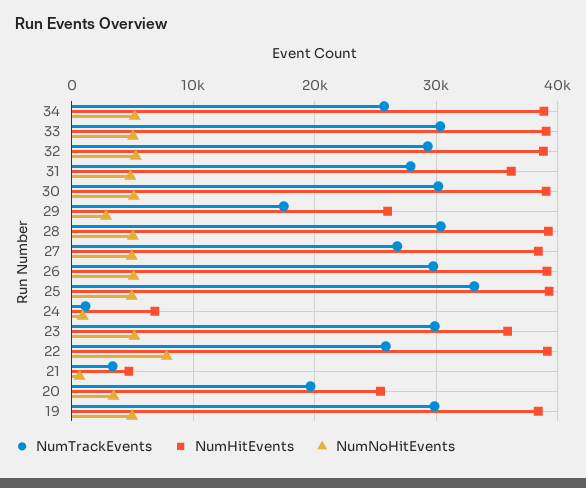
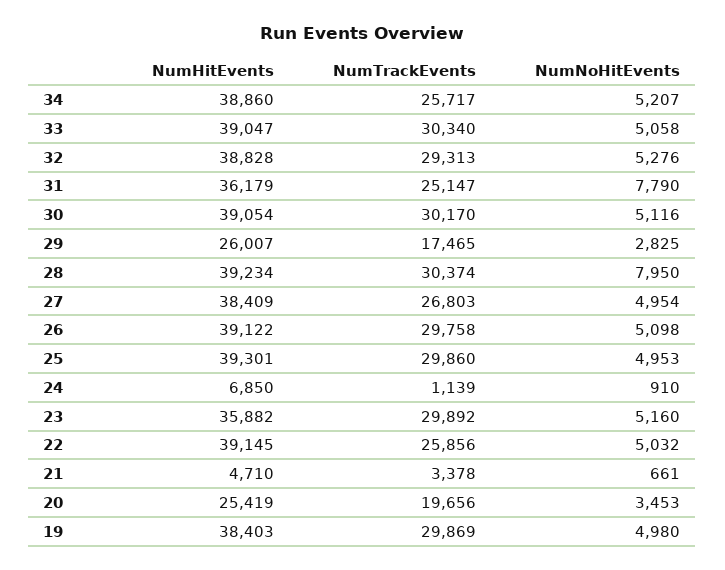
  {
    "NumTrackEvents": {
      "34": 25717,
      "33": 30340,
      "32": 29313,
-     "31": 28000,
+     "31": 25147,
      "30": 30170,
      "29": 17465,
      "28": 30374,
      "27": 26803,
      "26": 29758,
-     "25": 33000,
+     "25": 29860,
      "24": 1139,
      "23": 29892,
      "22": 25856,
      "21": 3378,
      "20": 19656,
      "19": 29869
    },
    "NumHitEvents": {
      "34": 38860,
      "33": 39047,
      "32": 38828,
      "31": 36179,
      "30": 39054,
      "29": 26007,
      "28": 39234,
      "27": 38409,
      "26": 39122,
      "25": 39301,
      "24": 6850,
      "23": 35882,
      "22": 39145,
      "21": 4710,
      "20": 25419,
      "19": 38403
    },
    "NumNoHitEvents": {
      "34": 5207,
      "33": 5058,
      "32": 5276,
-     "31": 5000,
+     "31": 7790,
      "30": 5116,
      "29": 2825,
-     "28": 5000,
+     "28": 7950,
      "27": 4954,
      "26": 5098,
      "25": 4953,
      "24": 910,
      "23": 5160,
-     "22": 8000,
+     "22": 5032,
      "21": 661,
      "20": 3453,
      "19": 4980
    }
  }

